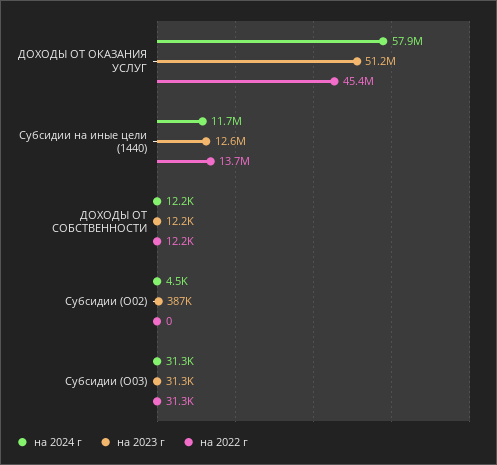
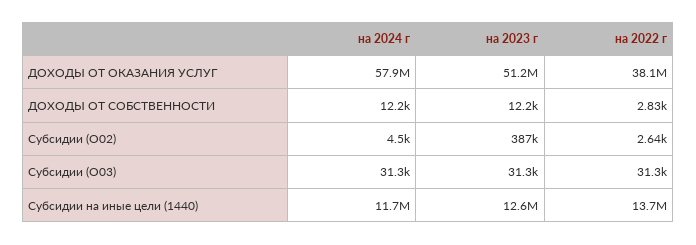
  {
    "на 2024 г": {
      "ДОХОДЫ ОТ ОКАЗАНИЯ УСЛУГ": 57900000,
      "Субсидии на иные цели (1440)": 11700000,
      "ДОХОДЫ ОТ СОБСТВЕННОСТИ": 12200,
      "Субсидии (О02)": 4500,
      "Субсидии (О03)": 31300
    },
    "на 2023 г": {
      "ДОХОДЫ ОТ ОКАЗАНИЯ УСЛУГ": 51200000,
      "Субсидии на иные цели (1440)": 12600000,
      "ДОХОДЫ ОТ СОБСТВЕННОСТИ": 12200,
      "Субсидии (О02)": 387000,
      "Субсидии (О03)": 31300
    },
    "на 2022 г": {
-     "ДОХОДЫ ОТ ОКАЗАНИЯ УСЛУГ": 45400000,
+     "ДОХОДЫ ОТ ОКАЗАНИЯ УСЛУГ": 38100000,
      "Субсидии на иные цели (1440)": 13700000,
-     "ДОХОДЫ ОТ СОБСТВЕННОСТИ": 12200,
+     "ДОХОДЫ ОТ СОБСТВЕННОСТИ": 2830,
-     "Субсидии (О02)": 0,
+     "Субсидии (О02)": 2640,
      "Субсидии (О03)": 31300
    }
  }

